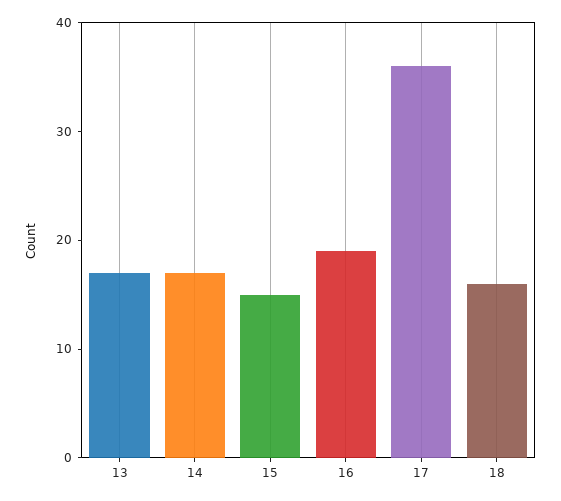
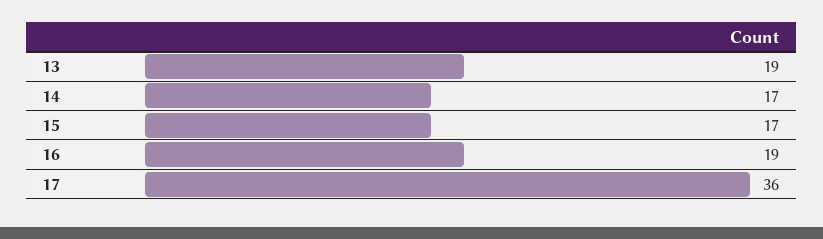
  {
-   "13": 17,
+   "13": 19,
    "14": 17,
-   "15": 15,
+   "15": 17,
    "16": 19,
-   "17": 36,
+   "17": 36
-   "18": 16
  }

